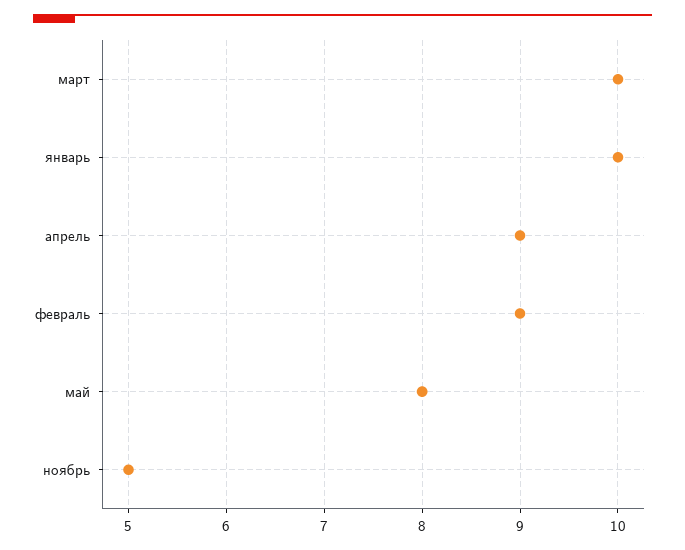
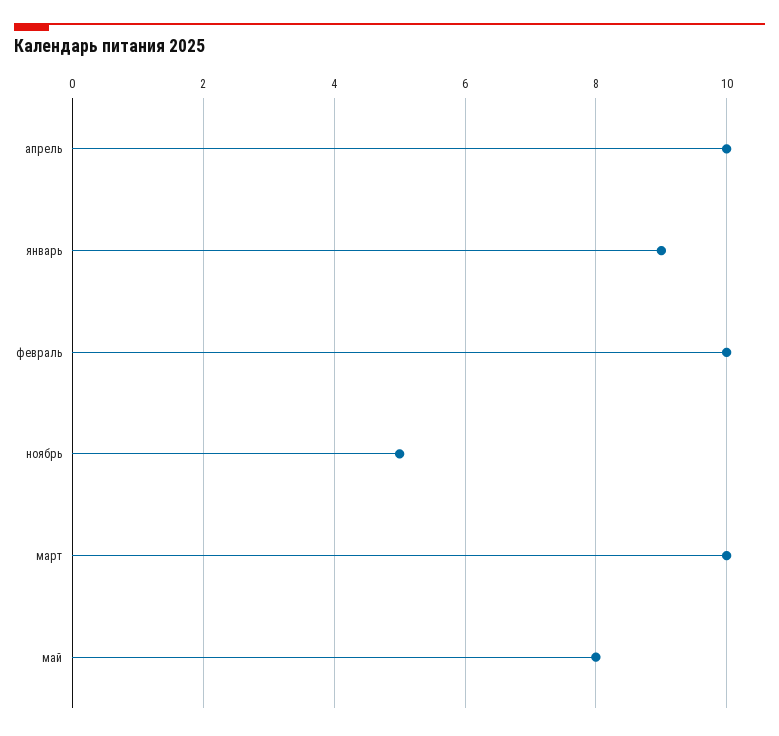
  {
    "март": 10,
-   "январь": 10,
+   "январь": 9,
-   "апрель": 9,
+   "апрель": 10,
-   "февраль": 9,
+   "февраль": 10,
    "май": 8,
    "ноябрь": 5
  }

